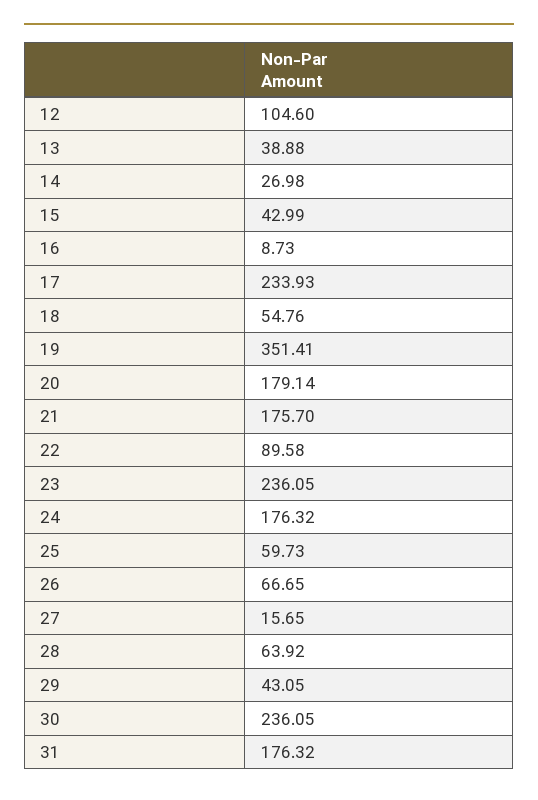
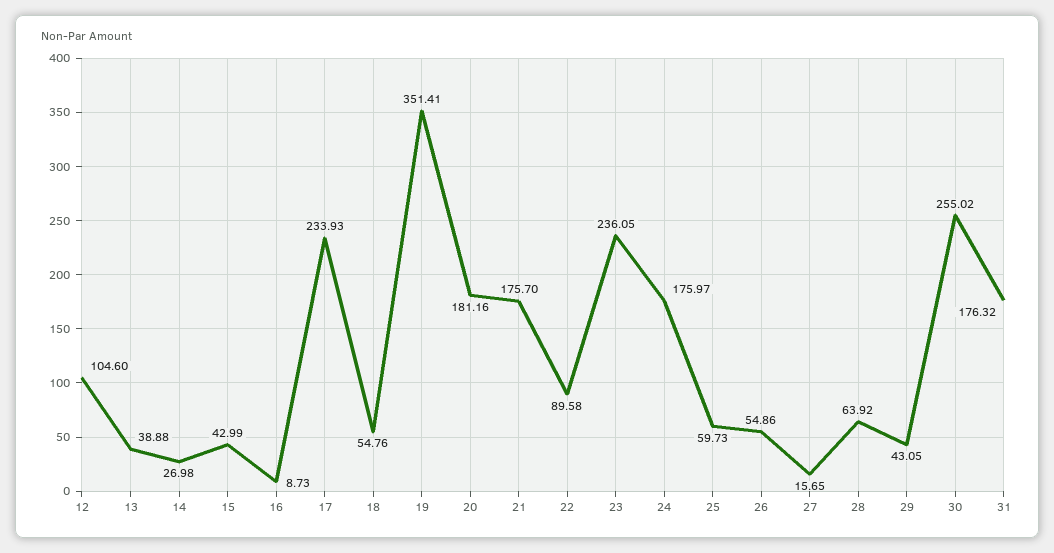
  {
    "12": 104.6,
    "13": 38.88,
    "14": 26.98,
    "15": 42.99,
    "16": 8.73,
    "17": 233.93,
    "18": 54.76,
    "19": 351.41,
-   "20": 179.14,
+   "20": 181.16,
    "21": 175.7,
    "22": 89.58,
    "23": 236.05,
-   "24": 176.32,
+   "24": 175.97,
    "25": 59.73,
-   "26": 66.65,
+   "26": 54.86,
    "27": 15.65,
    "28": 63.92,
    "29": 43.05,
-   "30": 236.05,
+   "30": 255.02,
    "31": 176.32
  }

